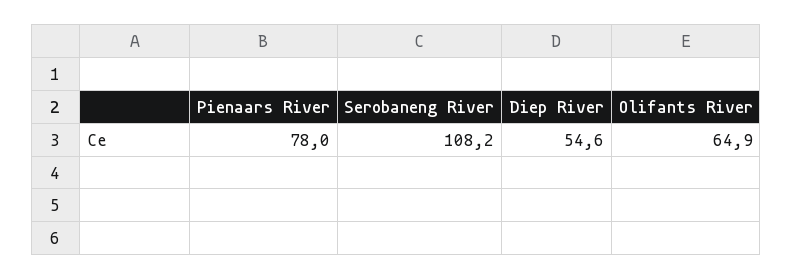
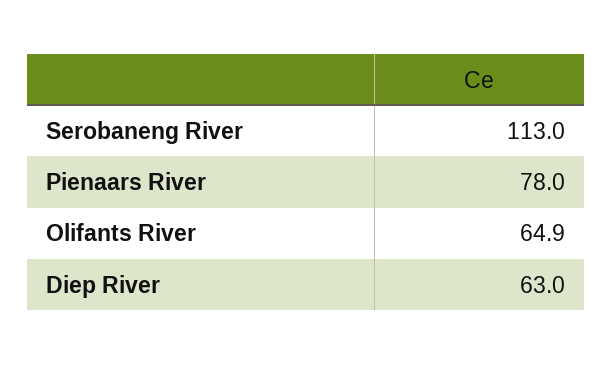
  {
    "Pienaars River": 78,
-   "Serobaneng River": 108.2,
+   "Serobaneng River": 113,
-   "Diep River": 54.6,
+   "Diep River": 63,
    "Olifants River": 64.9
  }

